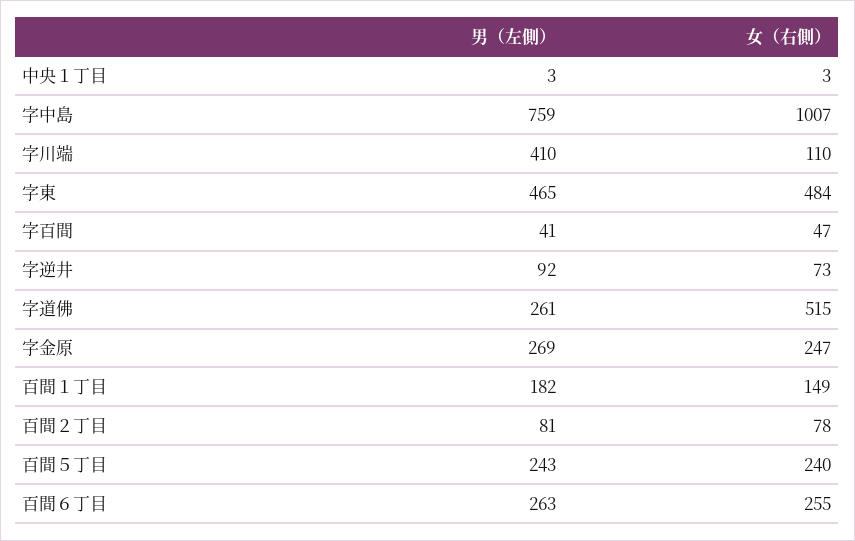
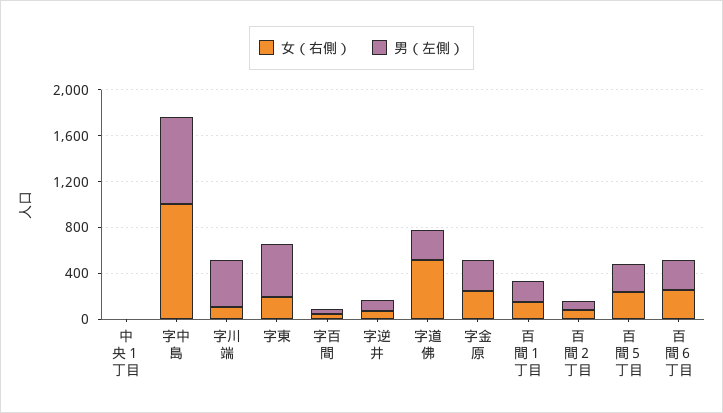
  {
    "男（左側）": {
      "中央１丁目": 3,
      "字中島": 759,
      "字川端": 410,
      "字東": 465,
      "字百間": 41,
      "字逆井": 92,
      "字道佛": 261,
      "字金原": 269,
      "百間１丁目": 182,
      "百間２丁目": 81,
      "百間５丁目": 243,
      "百間６丁目": 263
    },
    "女（右側）": {
      "中央１丁目": 3,
      "字中島": 1007,
      "字川端": 110,
-     "字東": 484,
+     "字東": 200,
      "字百間": 47,
      "字逆井": 73,
      "字道佛": 515,
      "字金原": 247,
      "百間１丁目": 149,
      "百間２丁目": 78,
      "百間５丁目": 240,
      "百間６丁目": 255
    }
  }

